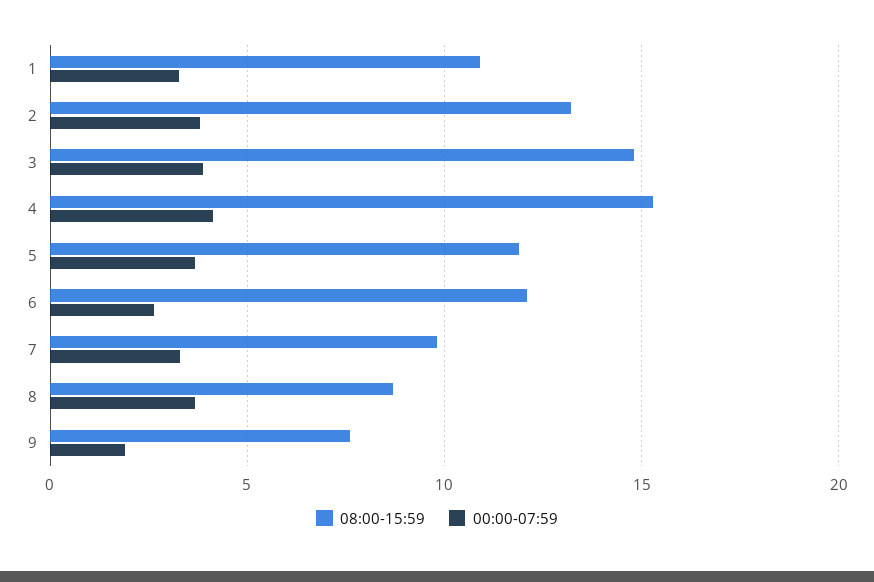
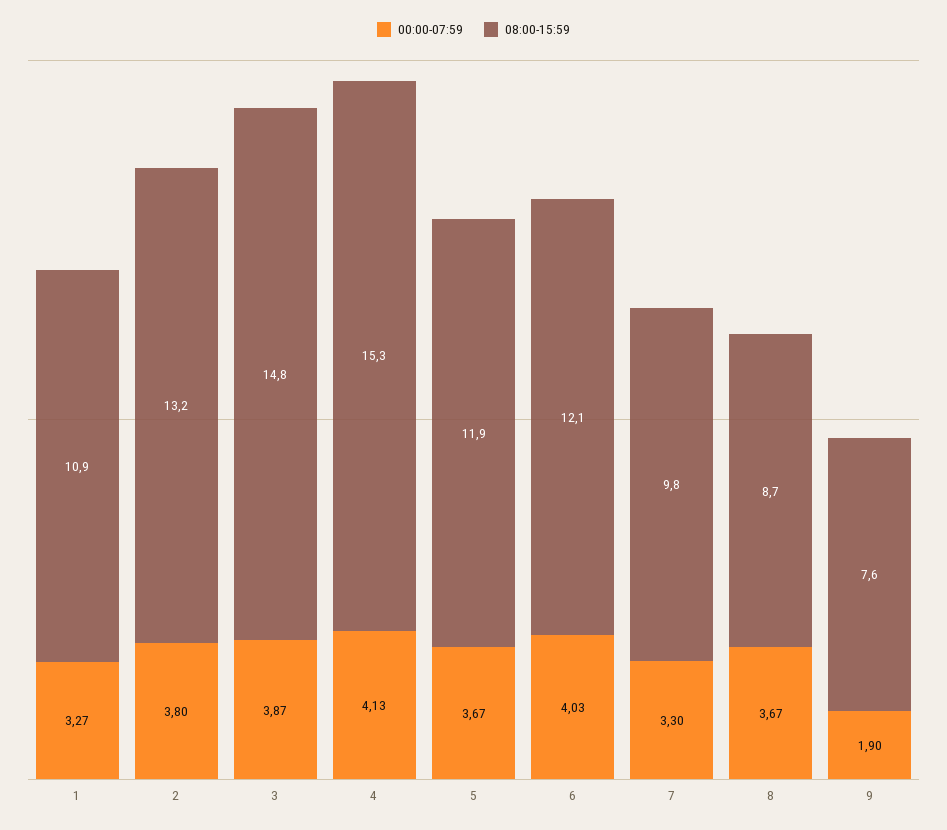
  {
    "08:00-15:59": {
      "1": 10.9,
      "2": 13.2,
      "3": 14.8,
      "4": 15.3,
      "5": 11.9,
      "6": 12.1,
      "7": 9.8,
      "8": 8.7,
      "9": 7.6
    },
    "00:00-07:59": {
      "1": 3.27,
      "2": 3.8,
      "3": 3.87,
      "4": 4.13,
      "5": 3.67,
-     "6": 2.5,
+     "6": 4.03,
      "7": 3.3,
      "8": 3.67,
      "9": 1.9
    }
  }

